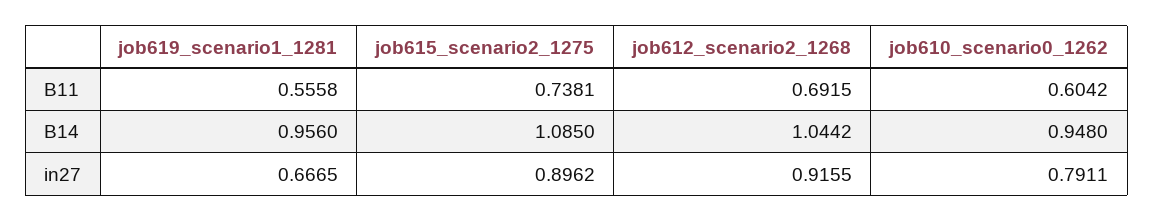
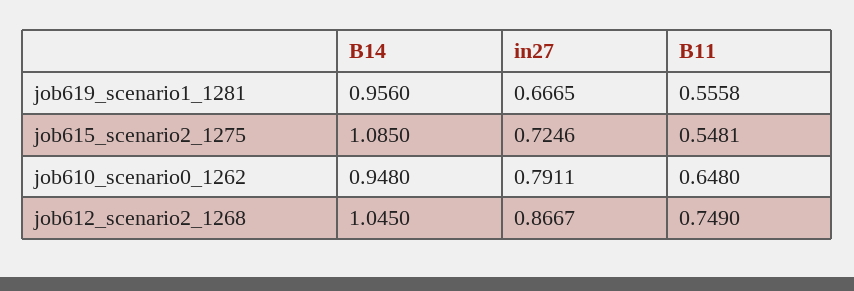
  {
    "job619_scenario1_1281": {
      "B11": 0.5558,
      "B14": 0.956,
      "in27": 0.6665
    },
    "job615_scenario2_1275": {
-     "B11": 0.7381,
+     "B11": 0.5481,
      "B14": 1.085,
-     "in27": 0.8962
+     "in27": 0.7246
    },
    "job612_scenario2_1268": {
-     "B11": 0.6915,
+     "B11": 0.749,
-     "B14": 1.0442,
+     "B14": 1.045,
-     "in27": 0.9155
+     "in27": 0.8667
    },
    "job610_scenario0_1262": {
-     "B11": 0.6042,
+     "B11": 0.648,
      "B14": 0.948,
      "in27": 0.7911
    }
  }

